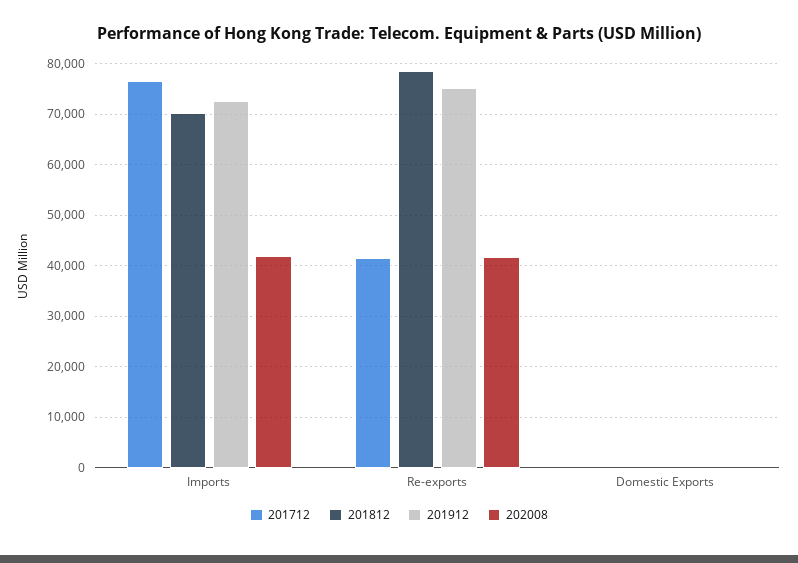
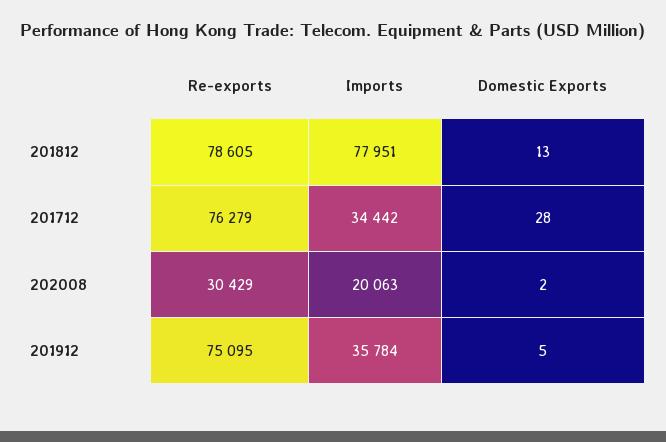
  {
    "201712": {
-     "Imports": 76000,
+     "Imports": 34442,
-     "Re-exports": 42000,
+     "Re-exports": 76279,
      "Domestic Exports": 28
    },
    "201812": {
-     "Imports": 70000,
+     "Imports": 77951,
      "Re-exports": 78605,
      "Domestic Exports": 13
    },
    "201912": {
-     "Imports": 72000,
+     "Imports": 35784,
      "Re-exports": 75095,
      "Domestic Exports": 5
    },
    "202008": {
-     "Imports": 42000,
+     "Imports": 20063,
-     "Re-exports": 42000,
+     "Re-exports": 30429,
      "Domestic Exports": 2
    }
  }

